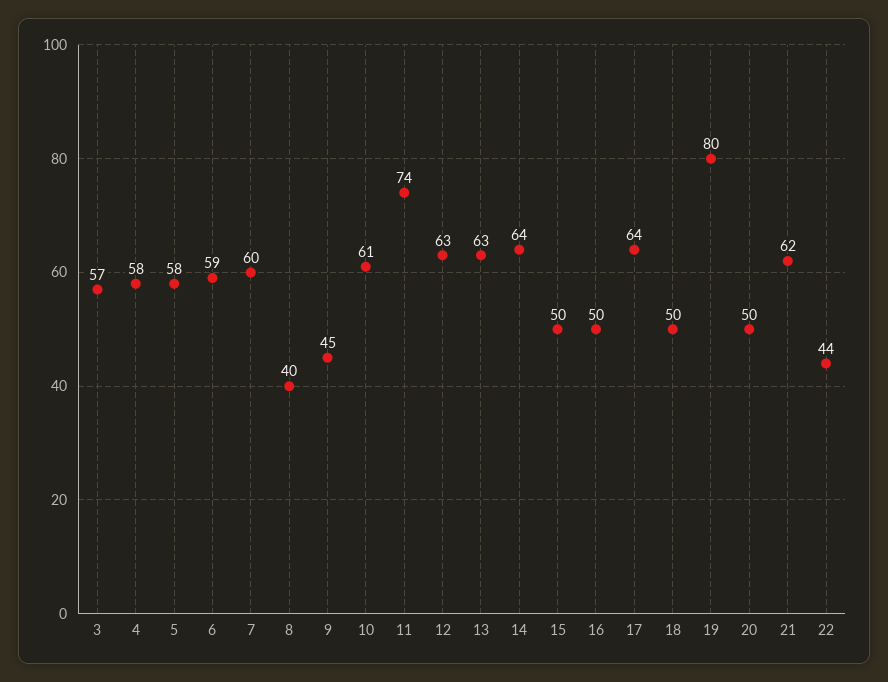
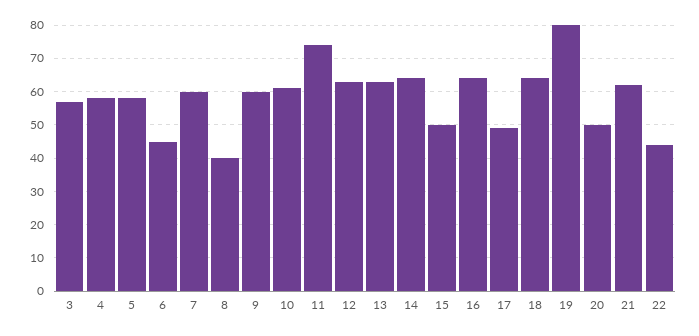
  {
    "3": 57,
    "4": 58,
    "5": 58,
-   "6": 59,
+   "6": 45,
    "7": 60,
    "8": 40,
-   "9": 45,
+   "9": 60,
    "10": 61,
    "11": 74,
    "12": 63,
    "13": 63,
    "14": 64,
    "15": 50,
-   "16": 50,
+   "16": 65,
-   "17": 64,
+   "17": 50,
-   "18": 50,
+   "18": 65,
    "19": 80,
    "20": 50,
    "21": 62,
    "22": 44
  }

